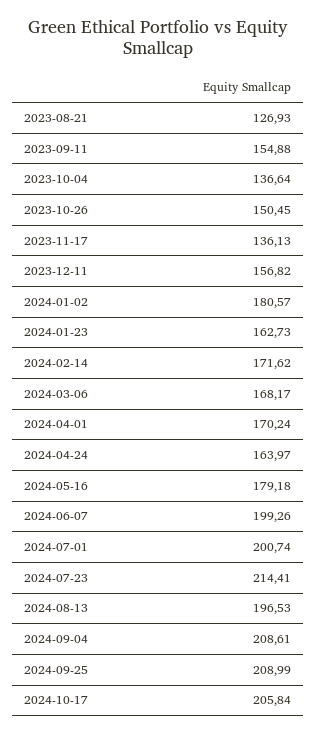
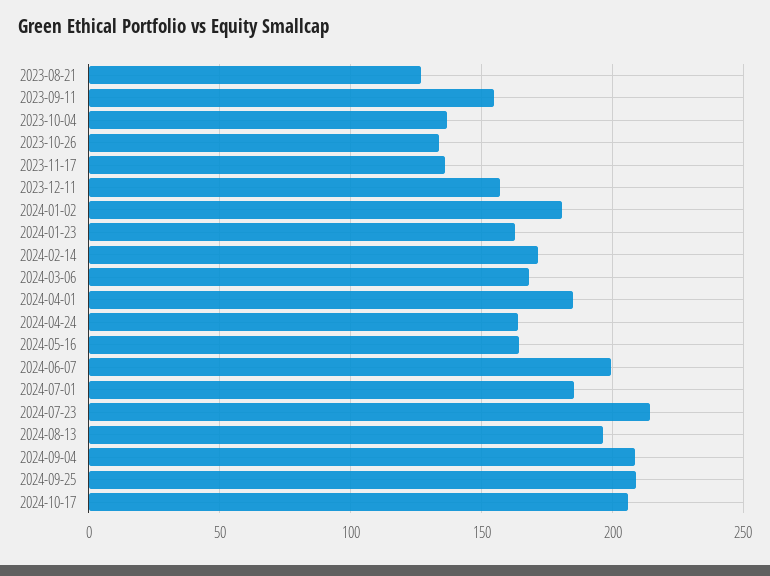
  {
    "2023-08-21": 126.93,
    "2023-09-11": 154.88,
    "2023-10-04": 136.64,
-   "2023-10-26": 150.45,
+   "2023-10-26": 135,
    "2023-11-17": 136.13,
    "2023-12-11": 156.82,
    "2024-01-02": 180.57,
    "2024-01-23": 162.73,
    "2024-02-14": 171.62,
    "2024-03-06": 168.17,
-   "2024-04-01": 170.24,
+   "2024-04-01": 185,
    "2024-04-24": 163.97,
-   "2024-05-16": 179.18,
+   "2024-05-16": 165,
    "2024-06-07": 199.26,
-   "2024-07-01": 200.74,
+   "2024-07-01": 185,
    "2024-07-23": 214.41,
    "2024-08-13": 196.53,
    "2024-09-04": 208.61,
    "2024-09-25": 208.99,
    "2024-10-17": 205.84
  }

